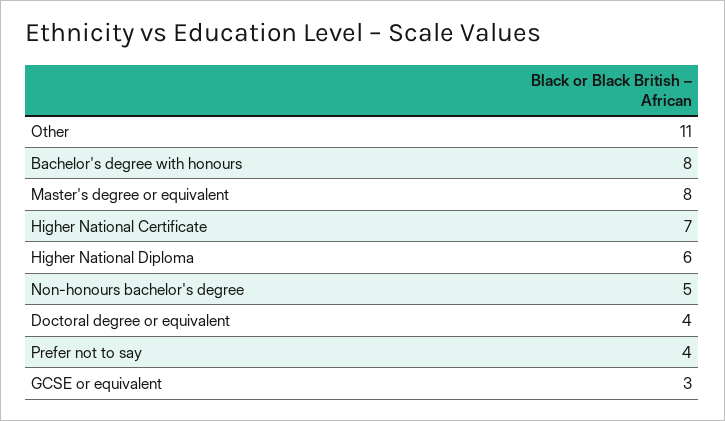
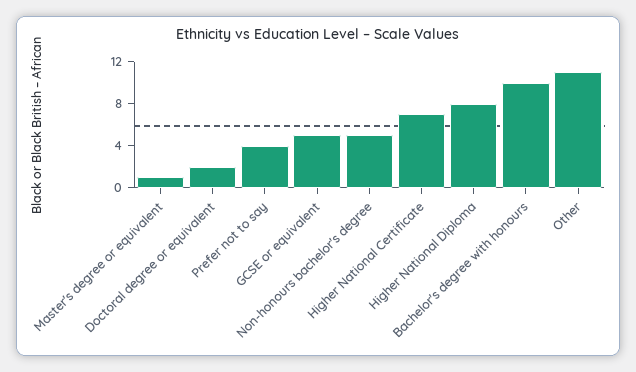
  {
    "Other": 11,
-   "Bachelor's degree with honours": 8,
+   "Bachelor's degree with honours": 10,
-   "Master's degree or equivalent": 8,
+   "Master's degree or equivalent": 1,
    "Higher National Certificate": 7,
-   "Higher National Diploma": 6,
+   "Higher National Diploma": 8,
    "Non-honours bachelor's degree": 5,
-   "Doctoral degree or equivalent": 4,
+   "Doctoral degree or equivalent": 2,
    "Prefer not to say": 4,
-   "GCSE or equivalent": 3
+   "GCSE or equivalent": 5
  }

